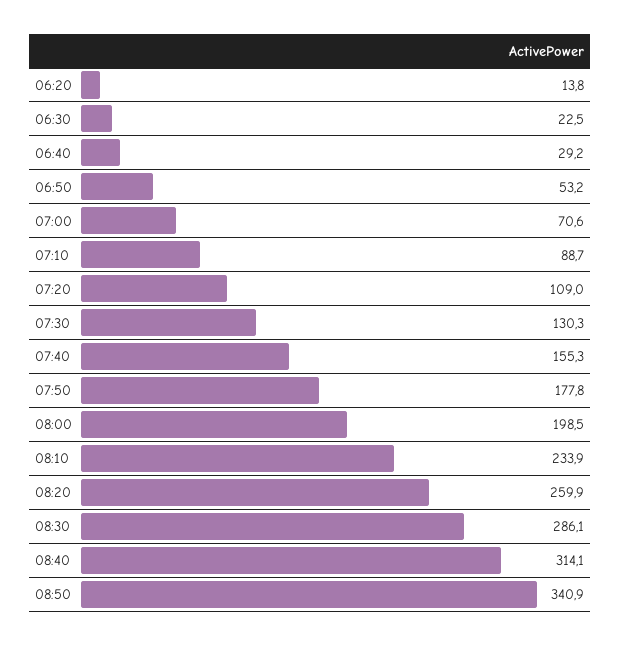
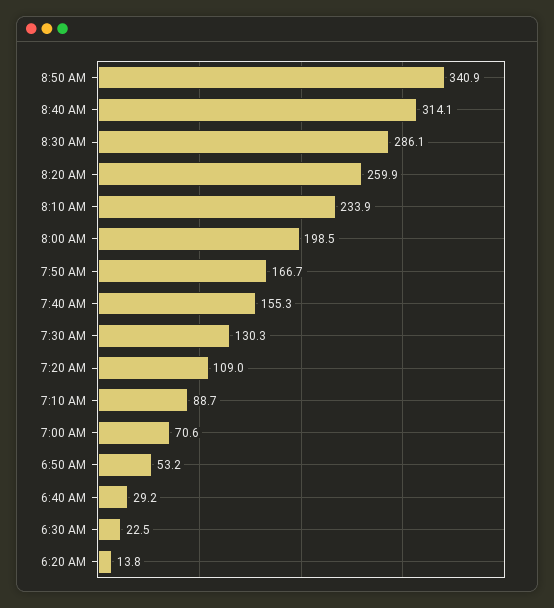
  {
    "06:20": 13.8,
    "06:30": 22.5,
    "06:40": 29.2,
    "06:50": 53.2,
    "07:00": 70.6,
    "07:10": 88.7,
    "07:20": 109,
    "07:30": 130.3,
    "07:40": 155.3,
-   "07:50": 177.8,
+   "07:50": 166.7,
    "08:00": 198.5,
    "08:10": 233.9,
    "08:20": 259.9,
    "08:30": 286.1,
    "08:40": 314.1,
    "08:50": 340.9
  }

